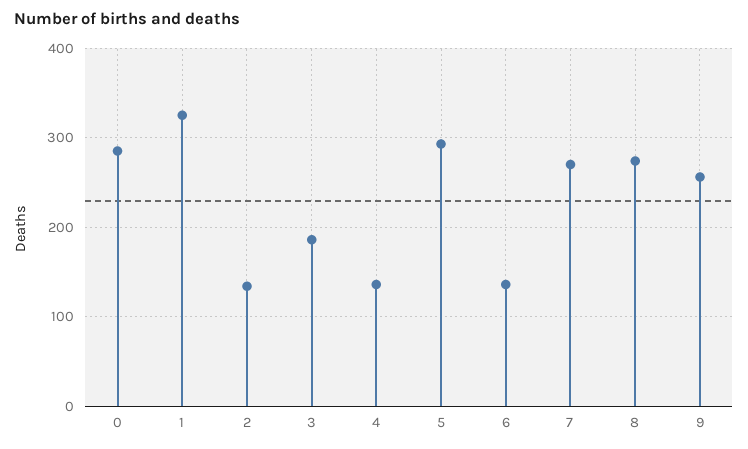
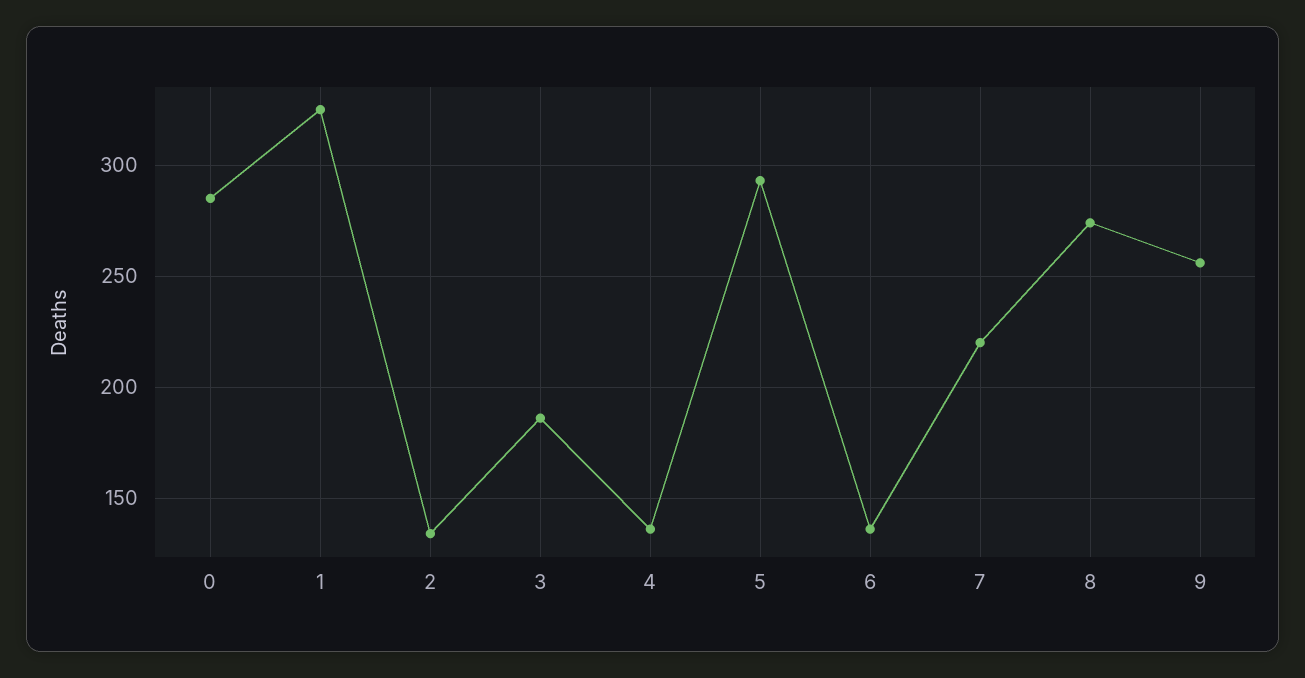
  {
    "0": 285,
    "1": 325,
    "2": 135,
    "3": 185,
    "4": 135,
    "5": 295,
    "6": 135,
-   "7": 270,
+   "7": 220,
    "8": 275,
    "9": 255
  }

